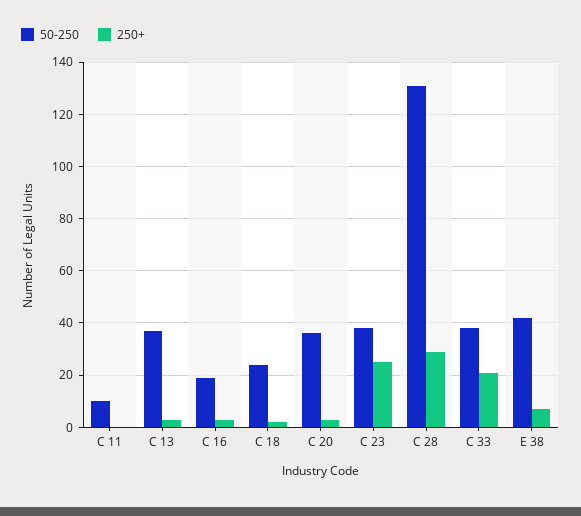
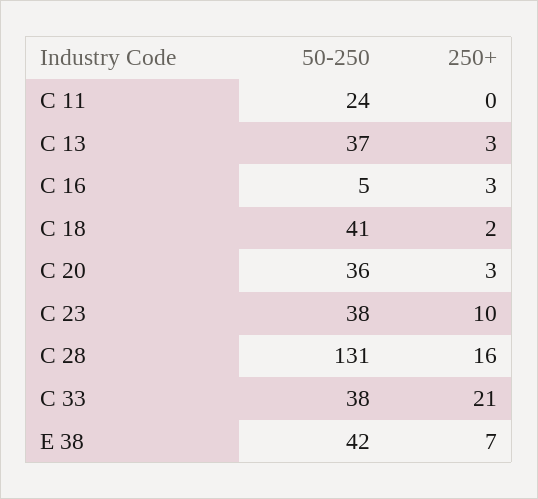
  {
    "50-250": {
-     "C 11": 10,
+     "C 11": 24,
      "C 13": 37,
-     "C 16": 20,
+     "C 16": 5,
-     "C 18": 25,
+     "C 18": 41,
      "C 20": 36,
      "C 23": 38,
      "C 28": 131,
      "C 33": 38,
      "E 38": 42
    },
    "250+": {
      "C 11": 0,
      "C 13": 3,
      "C 16": 3,
      "C 18": 2,
      "C 20": 3,
-     "C 23": 25,
+     "C 23": 10,
-     "C 28": 30,
+     "C 28": 16,
      "C 33": 21,
      "E 38": 7
    }
  }

